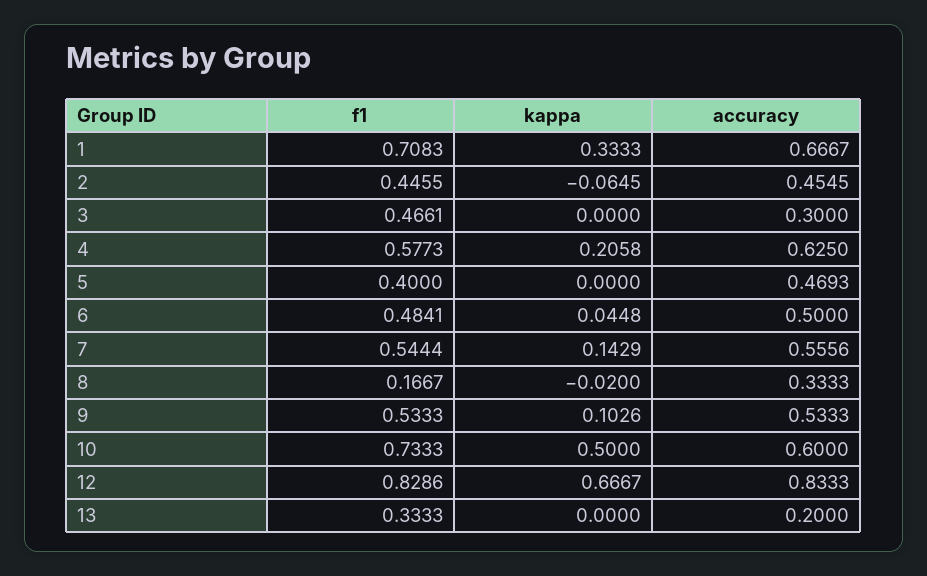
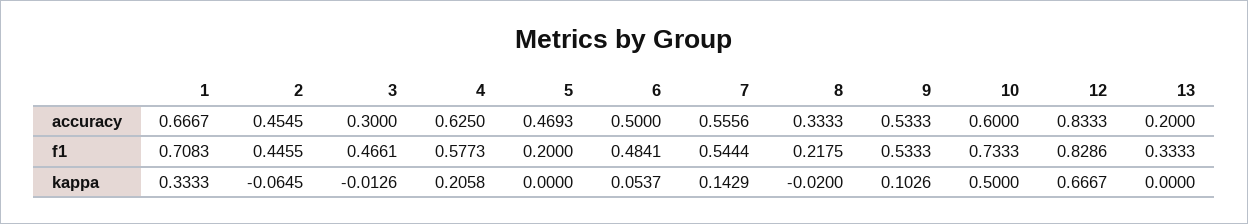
  {
    "f1": {
      "1": 0.7083,
      "2": 0.4455,
      "3": 0.4661,
      "4": 0.5773,
-     "5": 0.4,
+     "5": 0.2,
      "6": 0.4841,
      "7": 0.5444,
-     "8": 0.1667,
+     "8": 0.2175,
      "9": 0.5333,
      "10": 0.7333,
      "12": 0.8286,
      "13": 0.3333
    },
    "kappa": {
      "1": 0.3333,
      "2": -0.0645,
-     "3": 0,
+     "3": -0.0126,
      "4": 0.2058,
      "5": 0,
-     "6": 0.0448,
+     "6": 0.0537,
      "7": 0.1429,
      "8": -0.02,
      "9": 0.1026,
      "10": 0.5,
      "12": 0.6667,
      "13": 0
    },
    "accuracy": {
      "1": 0.6667,
      "2": 0.4545,
      "3": 0.3,
      "4": 0.625,
      "5": 0.4693,
      "6": 0.5,
      "7": 0.5556,
      "8": 0.3333,
      "9": 0.5333,
      "10": 0.6,
      "12": 0.8333,
      "13": 0.2
    }
  }

